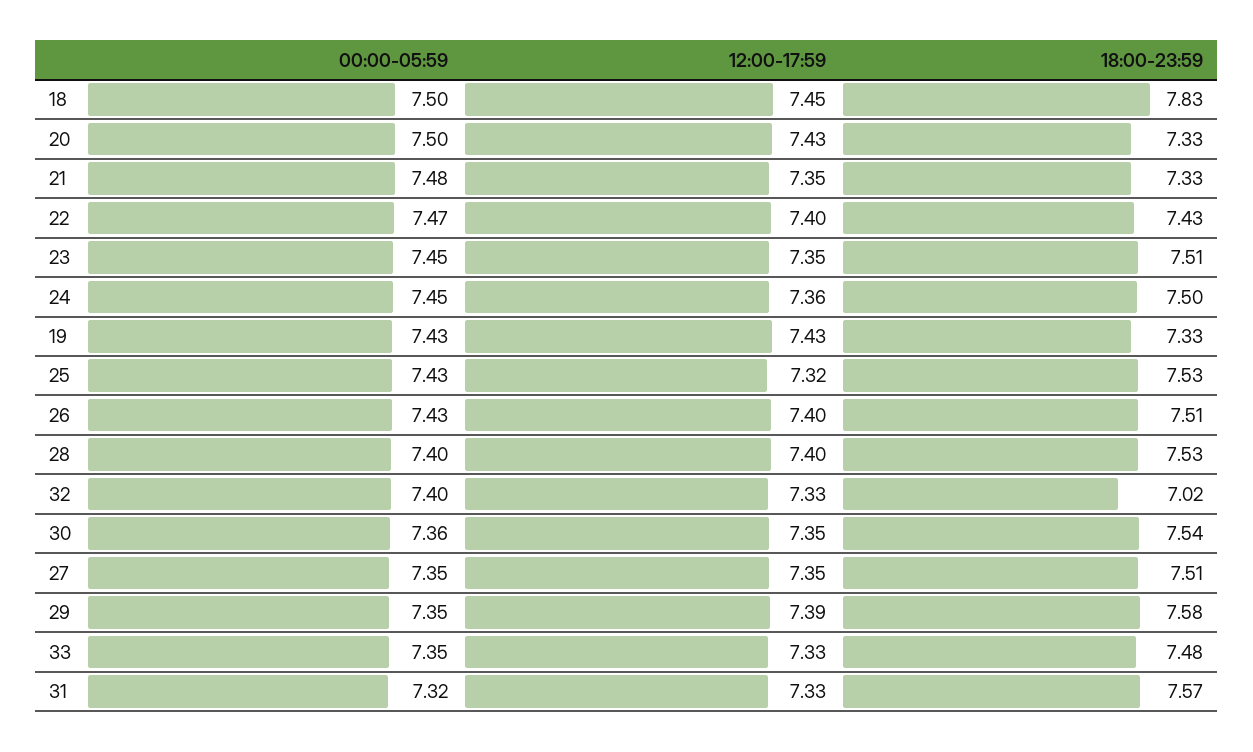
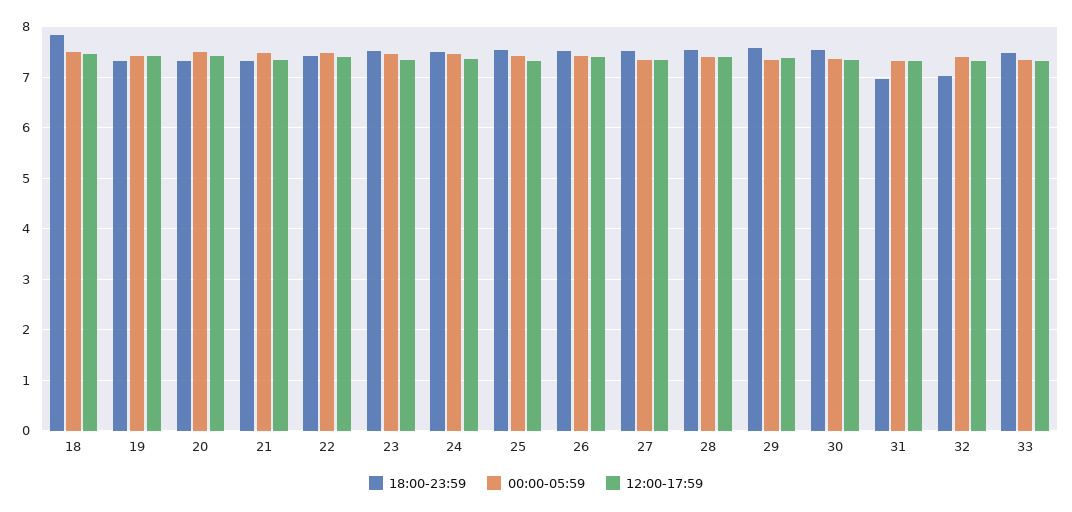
  {
    "00:00-05:59": {
      "18": 7.5,
      "20": 7.5,
      "21": 7.48,
      "22": 7.47,
      "23": 7.45,
      "24": 7.45,
      "19": 7.43,
      "25": 7.43,
      "26": 7.43,
      "28": 7.4,
      "32": 7.4,
      "30": 7.36,
      "27": 7.35,
      "29": 7.35,
      "33": 7.35,
      "31": 7.32
    },
    "12:00-17:59": {
      "18": 7.45,
      "20": 7.43,
      "21": 7.35,
      "22": 7.4,
      "23": 7.35,
      "24": 7.36,
      "19": 7.43,
      "25": 7.32,
      "26": 7.4,
      "28": 7.4,
      "32": 7.33,
      "30": 7.35,
      "27": 7.35,
      "29": 7.39,
      "33": 7.33,
      "31": 7.33
    },
    "18:00-23:59": {
      "18": 7.83,
      "20": 7.33,
      "21": 7.33,
      "22": 7.43,
      "23": 7.51,
      "24": 7.5,
      "19": 7.33,
      "25": 7.53,
      "26": 7.51,
      "28": 7.53,
      "32": 7.02,
      "30": 7.54,
      "27": 7.51,
      "29": 7.58,
      "33": 7.48,
-     "31": 7.57
+     "31": 7
    }
  }

